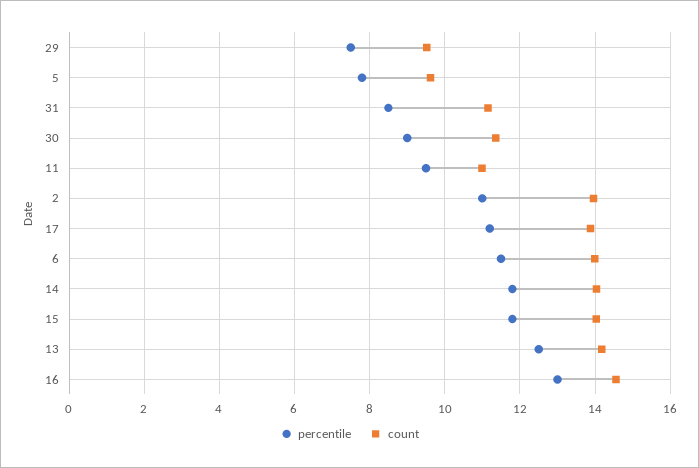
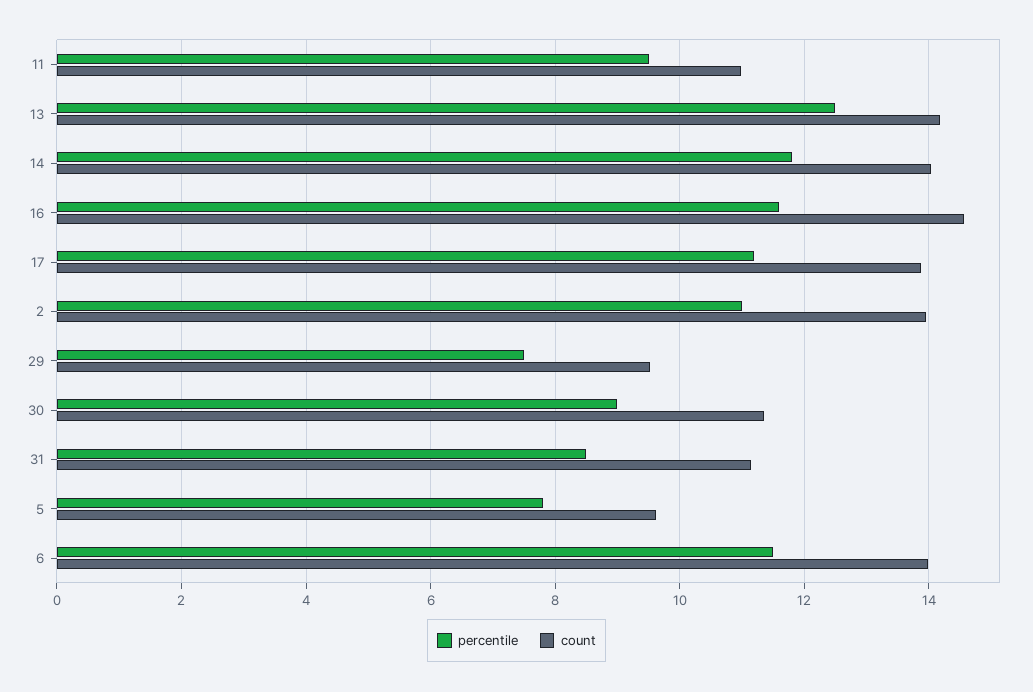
  {
    "percentile": {
      "29": 7.6,
      "5": 7.8,
      "31": 8.6,
      "30": 9,
      "11": 9.6,
      "2": 11,
      "17": 11.2,
      "6": 11.6,
      "14": 11.8,
-     "15": 11.8,
      "13": 12.6,
-     "16": 13
+     "16": 11.6
    },
    "count": {
      "29": 9.6,
      "5": 9.6,
      "31": 11.2,
      "30": 11.4,
      "11": 11,
      "2": 14,
      "17": 13.8,
      "6": 14,
      "14": 14,
-     "15": 14,
      "13": 14.2,
      "16": 14.6
    }
  }

